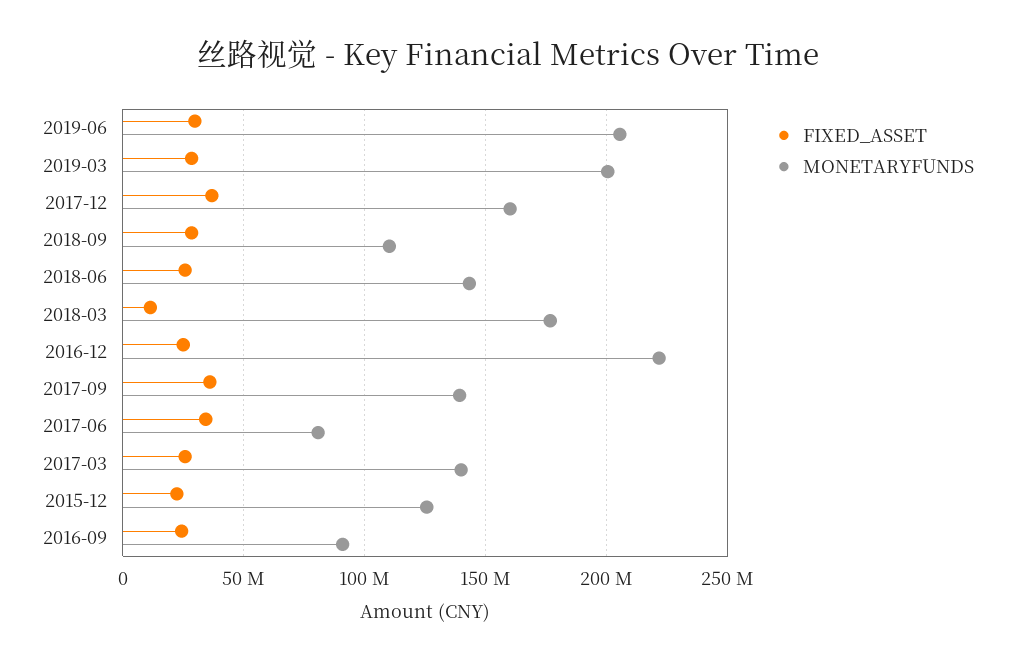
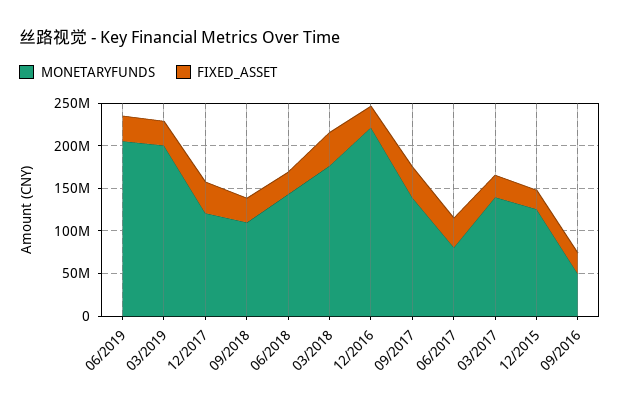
  {
    "FIXED_ASSET": {
      "2019-06": 30000000,
      "2019-03": 30000000,
      "2017-12": 35000000,
      "2018-09": 30000000,
      "2018-06": 25000000,
-     "2018-03": 10000000,
+     "2018-03": 40000000,
      "2016-12": 25000000,
      "2017-09": 35000000,
      "2017-06": 35000000,
      "2017-03": 25000000,
      "2015-12": 20000000,
      "2016-09": 25000000
    },
    "MONETARYFUNDS": {
      "2019-06": 205000000,
      "2019-03": 200000000,
-     "2017-12": 160000000,
+     "2017-12": 120000000,
      "2018-09": 110000000,
      "2018-06": 145000000,
      "2018-03": 175000000,
      "2016-12": 220000000,
      "2017-09": 140000000,
      "2017-06": 80000000,
      "2017-03": 140000000,
      "2015-12": 125000000,
-     "2016-09": 90000000
+     "2016-09": 50000000
    }
  }

